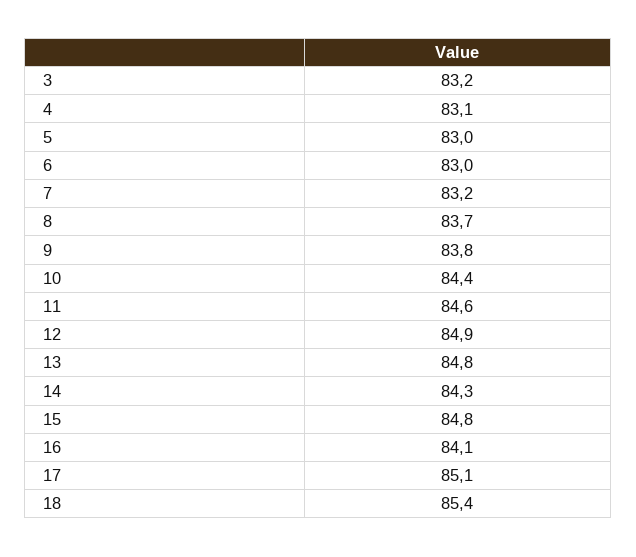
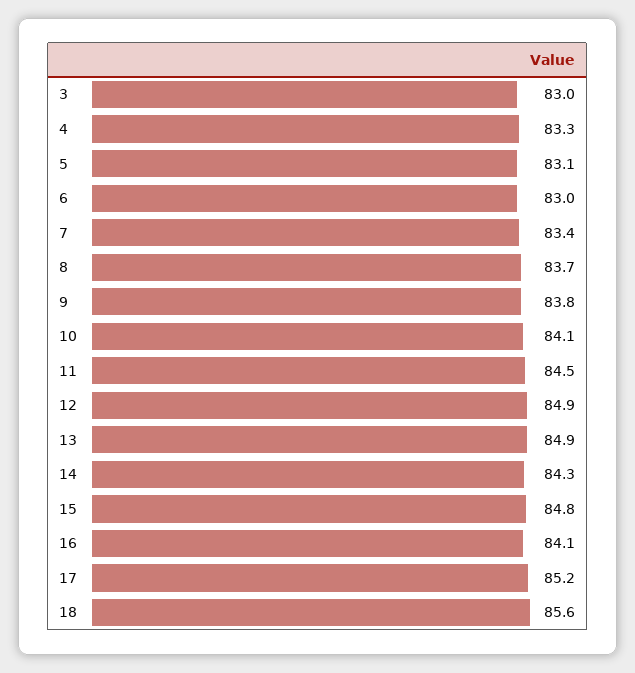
  {
-   "3": 83.2,
+   "3": 83,
-   "4": 83.1,
+   "4": 83.3,
-   "5": 83,
+   "5": 83.1,
    "6": 83,
-   "7": 83.2,
+   "7": 83.4,
    "8": 83.7,
    "9": 83.8,
-   "10": 84.4,
+   "10": 84.1,
-   "11": 84.6,
+   "11": 84.5,
    "12": 84.9,
-   "13": 84.8,
+   "13": 84.9,
    "14": 84.3,
    "15": 84.8,
    "16": 84.1,
-   "17": 85.1,
+   "17": 85.2,
-   "18": 85.4
+   "18": 85.6
  }

